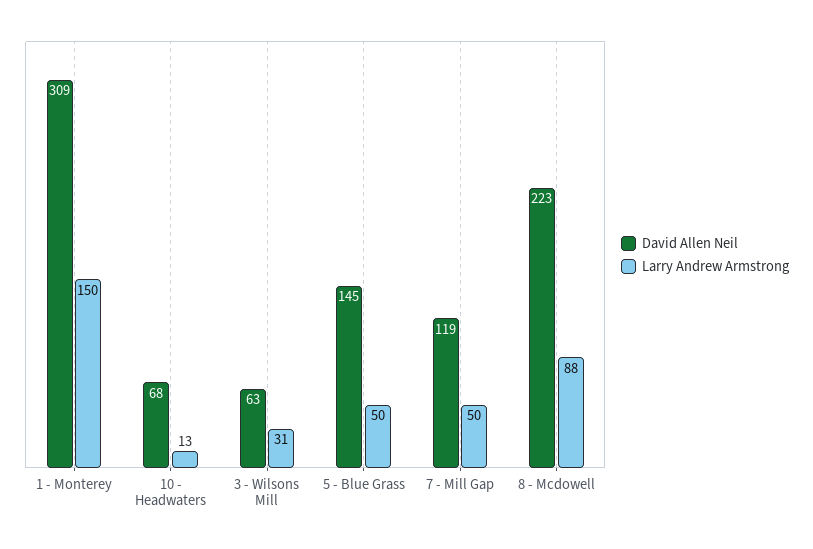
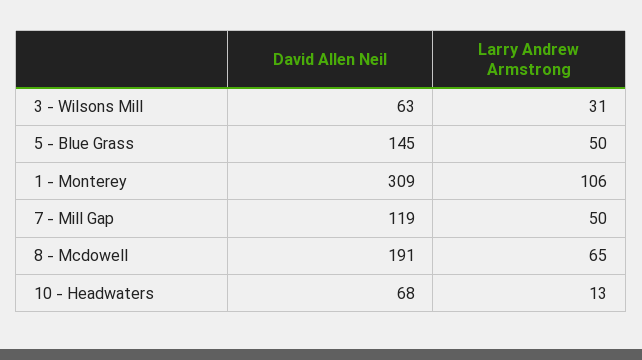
  {
    "David Allen Neil": {
      "1 - Monterey": 309,
      "10 - Headwaters": 68,
      "3 - Wilsons Mill": 63,
      "5 - Blue Grass": 145,
      "7 - Mill Gap": 119,
-     "8 - Mcdowell": 223
+     "8 - Mcdowell": 191
    },
    "Larry Andrew Armstrong": {
-     "1 - Monterey": 150,
+     "1 - Monterey": 106,
      "10 - Headwaters": 13,
      "3 - Wilsons Mill": 31,
      "5 - Blue Grass": 50,
      "7 - Mill Gap": 50,
-     "8 - Mcdowell": 88
+     "8 - Mcdowell": 65
    }
  }

